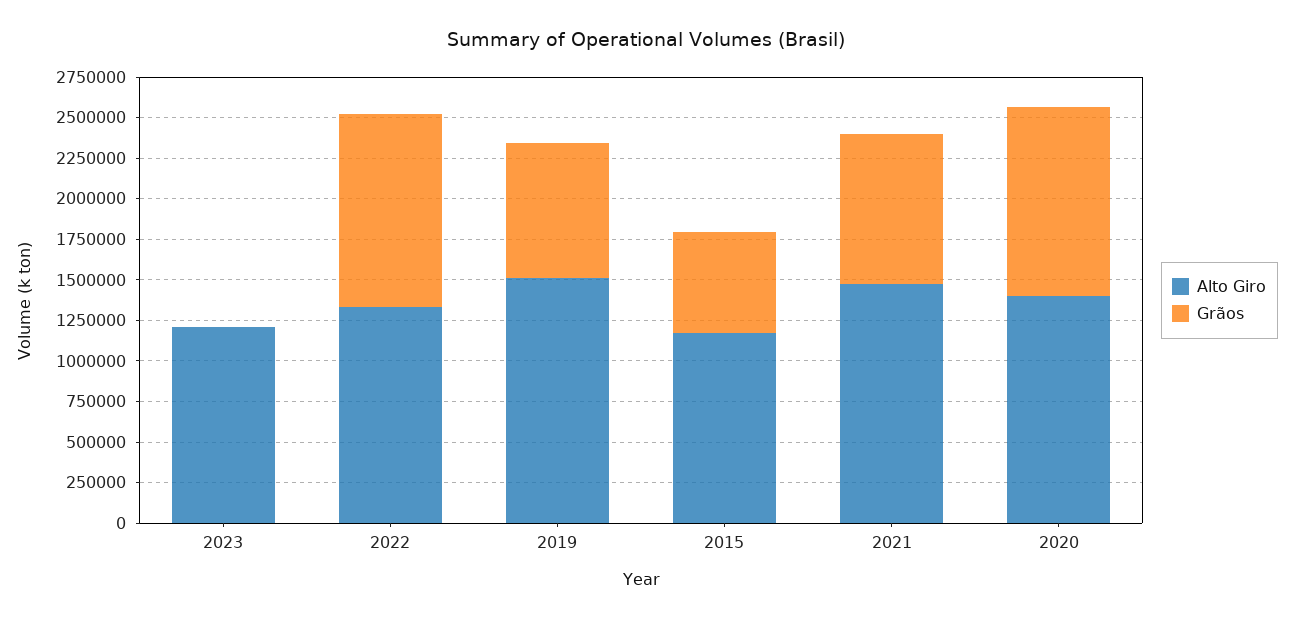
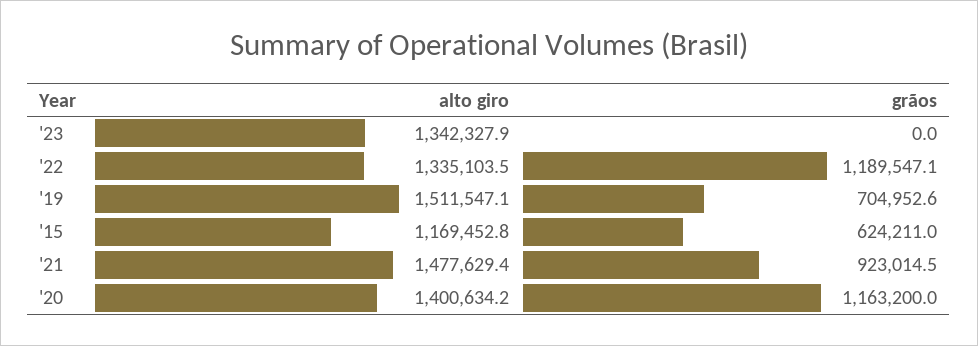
  {
    "Alto Giro": {
-     "2023": 1200000,
+     "2023": 1342327.9,
      "2022": 1335103.5,
      "2019": 1511547.1,
      "2015": 1169452.8,
      "2021": 1477629.4,
      "2020": 1400634.2
    },
    "Grãos": {
      "2023": 0,
      "2022": 1189547.1,
-     "2019": 850000,
+     "2019": 704952.6,
      "2015": 624211,
      "2021": 923014.5,
      "2020": 1163200
    }
  }

